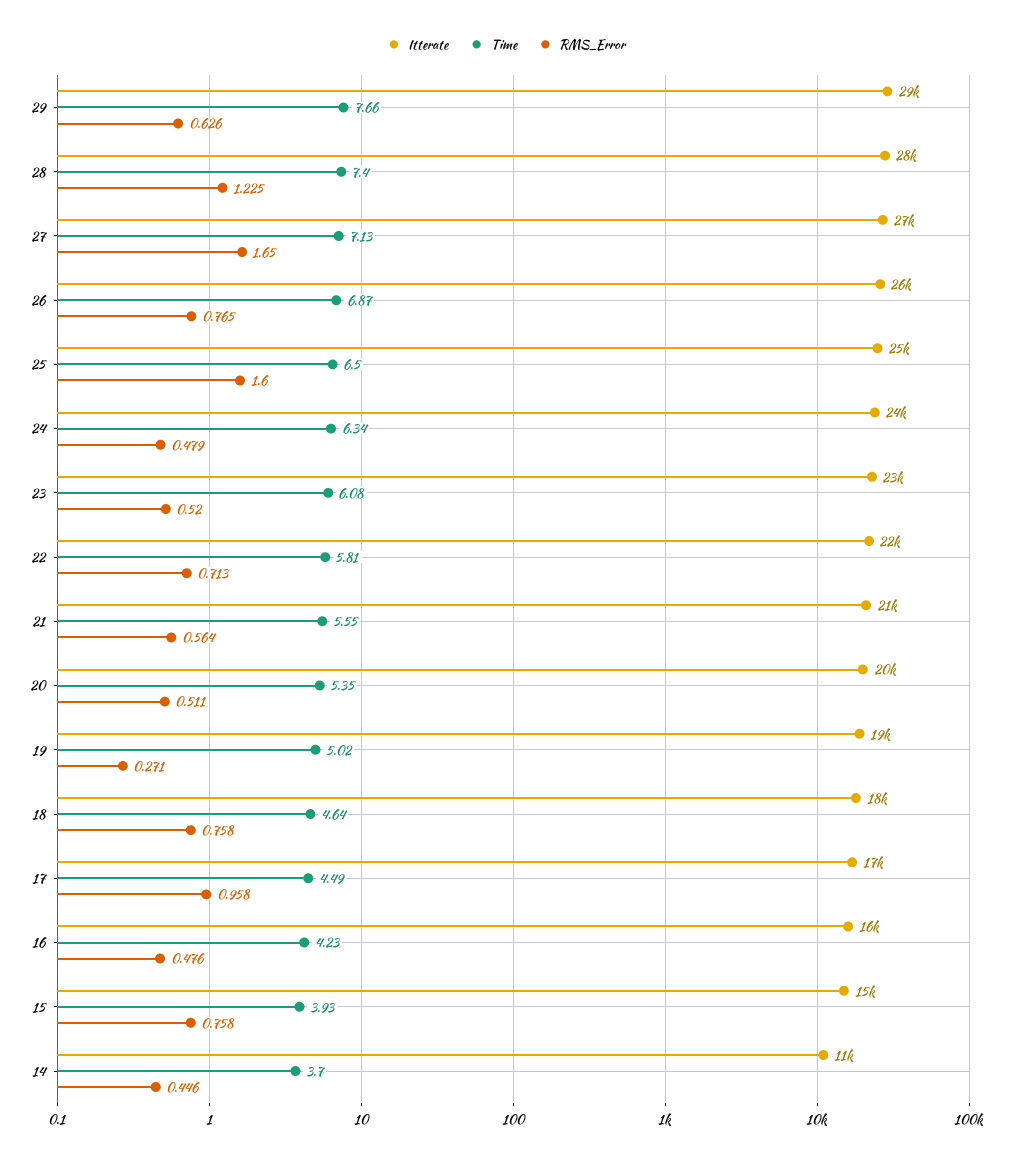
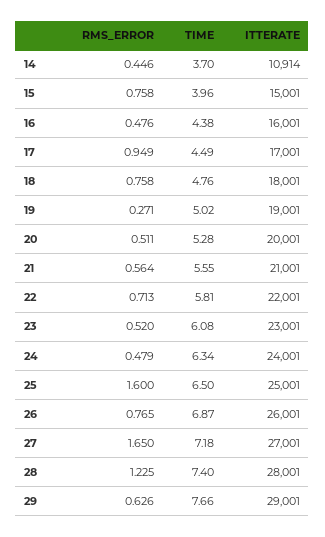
  {
    "Itterate": {
      "29": 29001,
      "28": 28001,
      "27": 27001,
      "26": 26001,
      "25": 25001,
      "24": 24001,
      "23": 23001,
      "22": 22001,
      "21": 21001,
      "20": 20001,
      "19": 19001,
      "18": 18001,
      "17": 17001,
      "16": 16001,
      "15": 15001,
      "14": 10914
    },
    "Time": {
      "29": 7.66,
      "28": 7.4,
-     "27": 7.13,
+     "27": 7.18,
      "26": 6.87,
      "25": 6.5,
      "24": 6.34,
      "23": 6.08,
      "22": 5.81,
      "21": 5.55,
-     "20": 5.35,
+     "20": 5.28,
      "19": 5.02,
-     "18": 4.64,
+     "18": 4.76,
      "17": 4.49,
-     "16": 4.23,
+     "16": 4.38,
-     "15": 3.93,
+     "15": 3.96,
      "14": 3.7
    },
    "RMS_Error": {
      "29": 0.626,
      "28": 1.225,
      "27": 1.65,
      "26": 0.765,
      "25": 1.6,
      "24": 0.479,
      "23": 0.52,
      "22": 0.713,
      "21": 0.564,
      "20": 0.511,
      "19": 0.271,
      "18": 0.758,
-     "17": 0.958,
+     "17": 0.949,
      "16": 0.476,
      "15": 0.758,
      "14": 0.446
    }
  }

